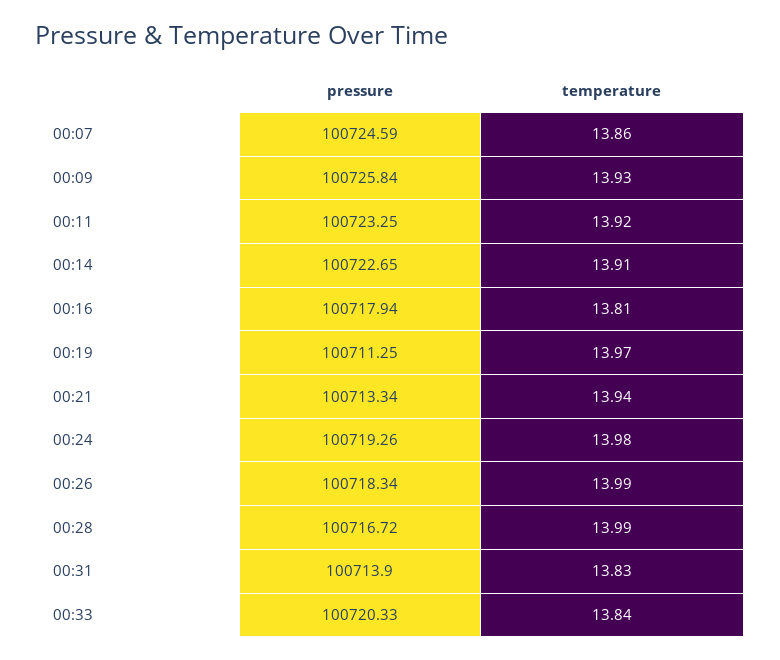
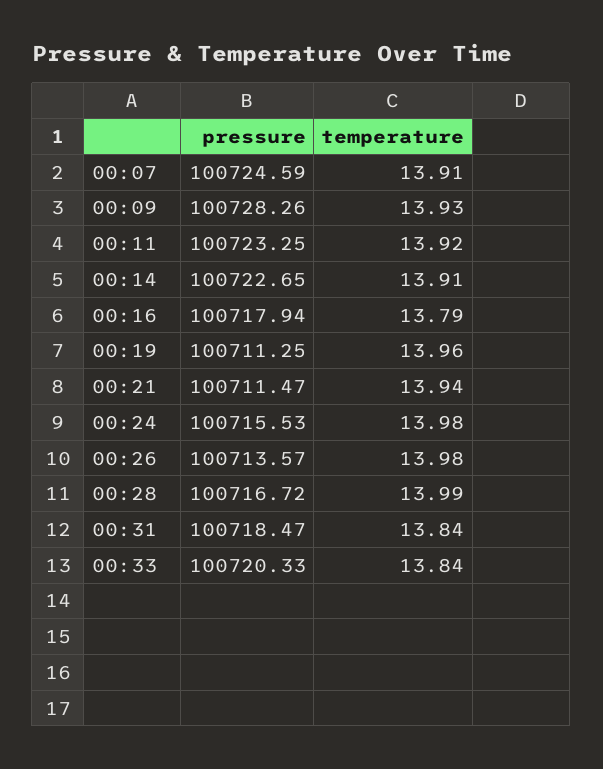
  {
    "pressure": {
      "00:07": 100724.59,
-     "00:09": 100725.84,
+     "00:09": 100728.26,
      "00:11": 100723.25,
      "00:14": 100722.65,
      "00:16": 100717.94,
      "00:19": 100711.25,
-     "00:21": 100713.34,
+     "00:21": 100711.47,
-     "00:24": 100719.26,
+     "00:24": 100715.53,
-     "00:26": 100718.34,
+     "00:26": 100713.57,
      "00:28": 100716.72,
-     "00:31": 100713.9,
+     "00:31": 100718.47,
      "00:33": 100720.33
    },
    "temperature": {
-     "00:07": 13.86,
+     "00:07": 13.91,
      "00:09": 13.93,
      "00:11": 13.92,
      "00:14": 13.91,
-     "00:16": 13.81,
+     "00:16": 13.79,
-     "00:19": 13.97,
+     "00:19": 13.96,
      "00:21": 13.94,
      "00:24": 13.98,
-     "00:26": 13.99,
+     "00:26": 13.98,
      "00:28": 13.99,
-     "00:31": 13.83,
+     "00:31": 13.84,
      "00:33": 13.84
    }
  }

